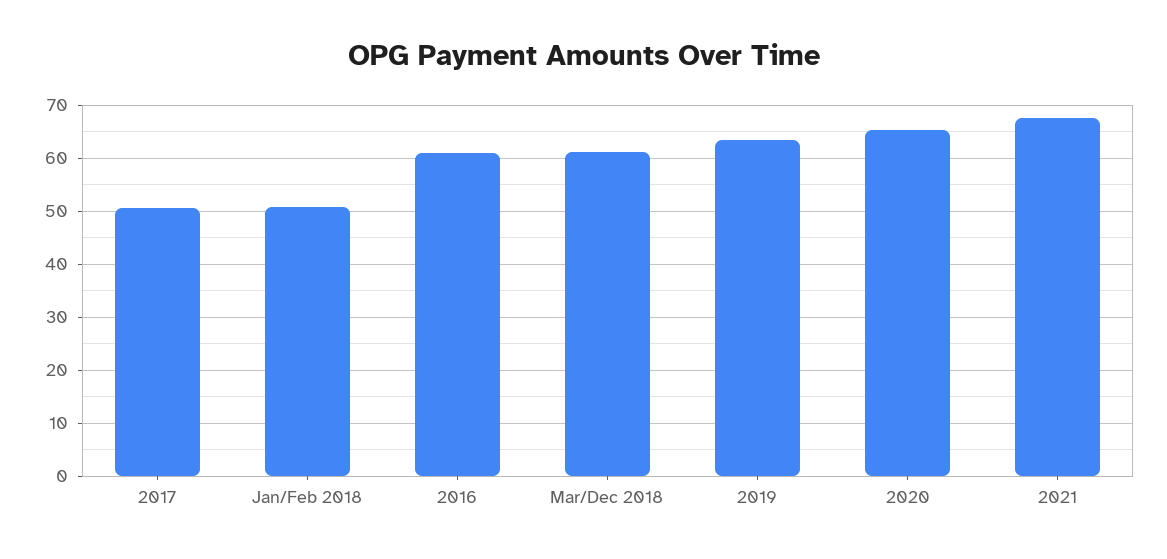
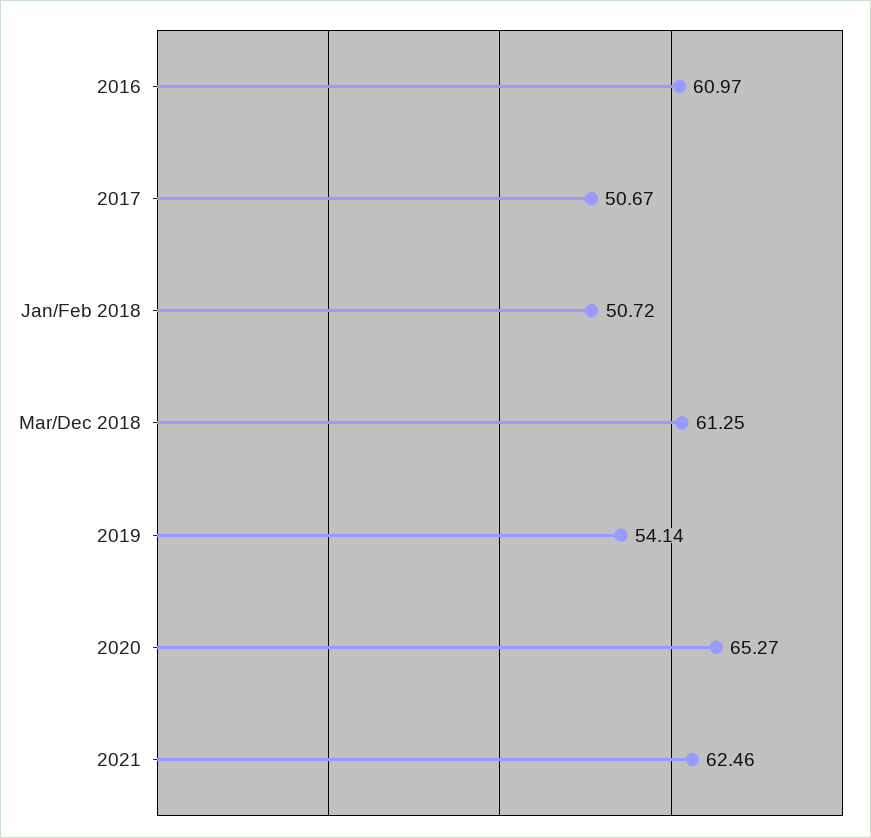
  {
    "2017": 50.67,
    "Jan/Feb 2018": 50.72,
    "2016": 60.97,
    "Mar/Dec 2018": 61.25,
-   "2019": 64,
+   "2019": 54.14,
    "2020": 65.27,
-   "2021": 68
+   "2021": 62.46
  }

